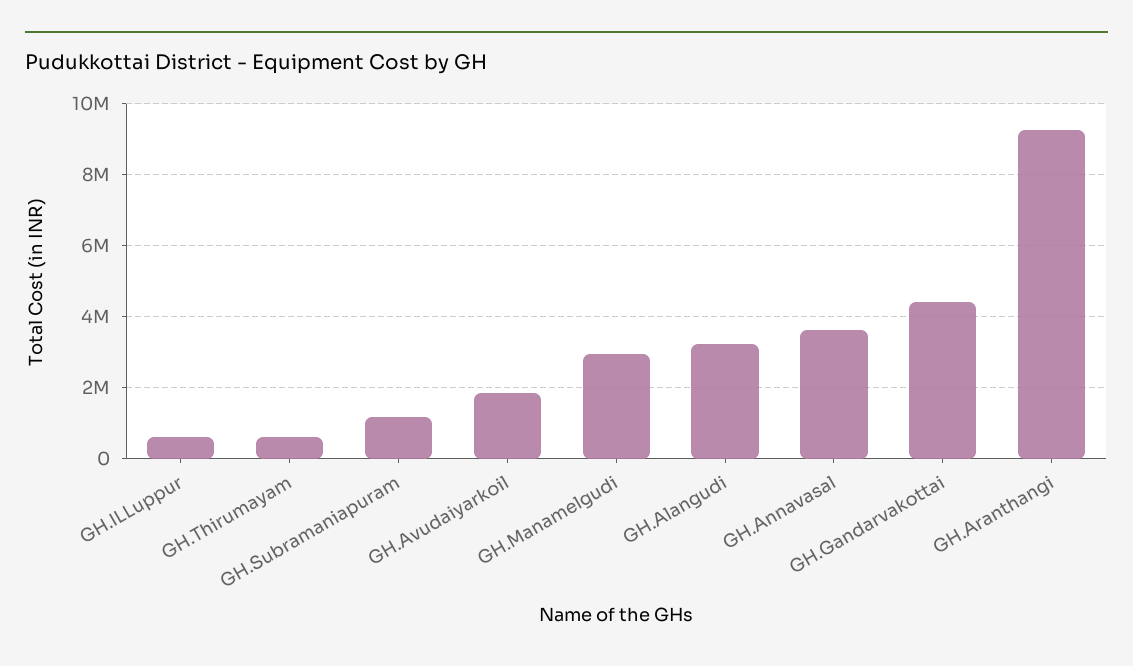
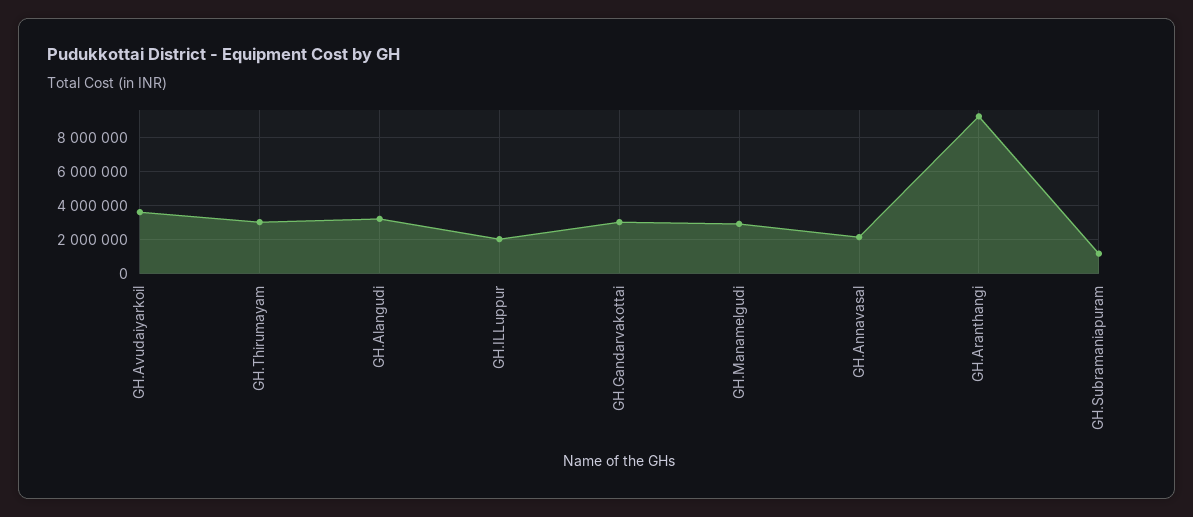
  {
-   "GH.ILLuppur": 600000,
+   "GH.ILLuppur": 2000000,
-   "GH.Thirumayam": 600000,
+   "GH.Thirumayam": 3000000,
    "GH.Subramaniapuram": 1200000,
-   "GH.Avudaiyarkoil": 1800000,
+   "GH.Avudaiyarkoil": 3500000,
    "GH.Manamelgudi": 3000000,
    "GH.Alangudi": 3200000,
-   "GH.Annavasal": 3600000,
+   "GH.Annavasal": 2000000,
-   "GH.Gandarvakottai": 4400000,
+   "GH.Gandarvakottai": 3000000,
    "GH.Aranthangi": 9200000
  }

